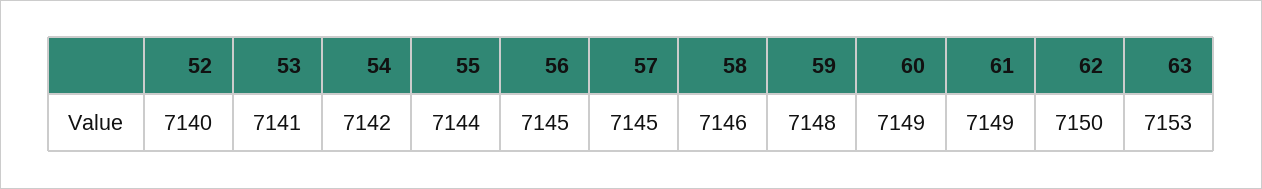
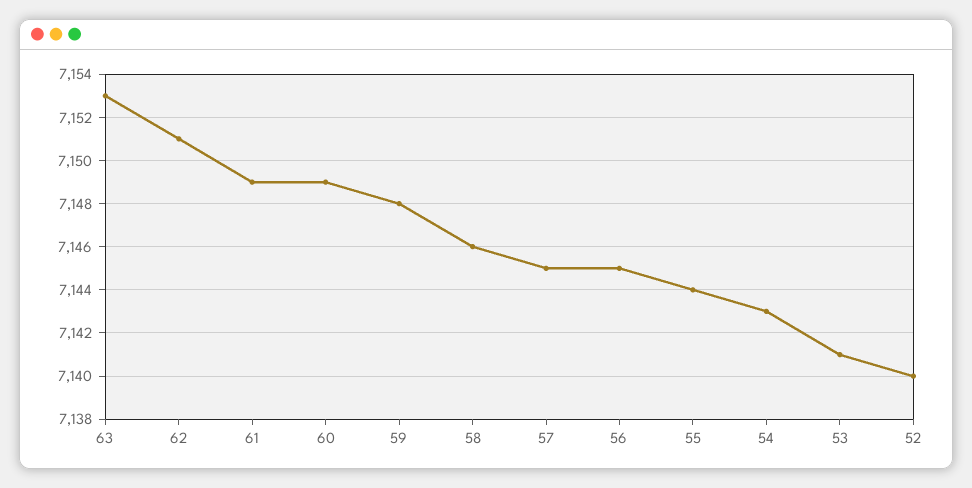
  {
    "52": 7140,
    "53": 7141,
-   "54": 7142,
+   "54": 7143,
    "55": 7144,
    "56": 7145,
    "57": 7145,
    "58": 7146,
    "59": 7148,
    "60": 7149,
    "61": 7149,
-   "62": 7150,
+   "62": 7151,
    "63": 7153
  }

